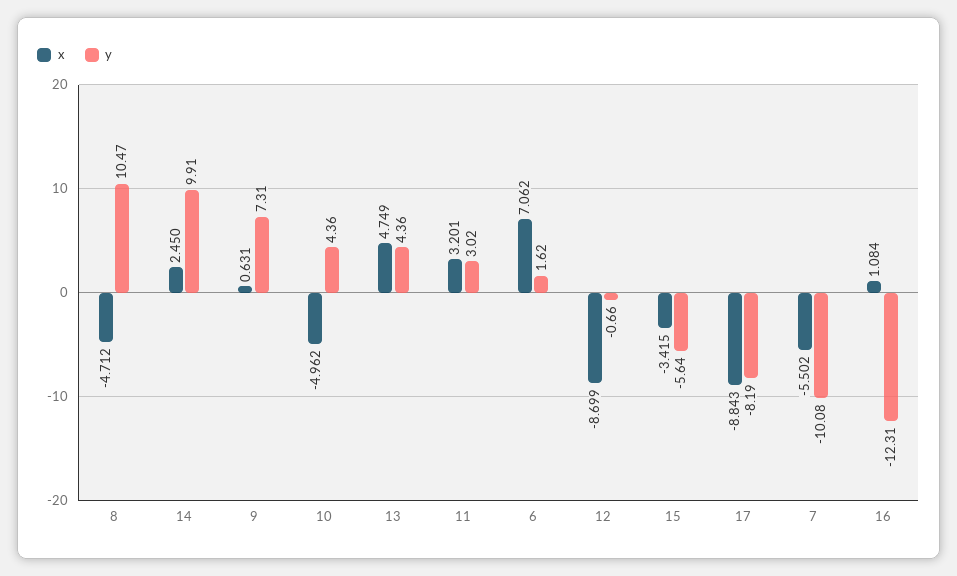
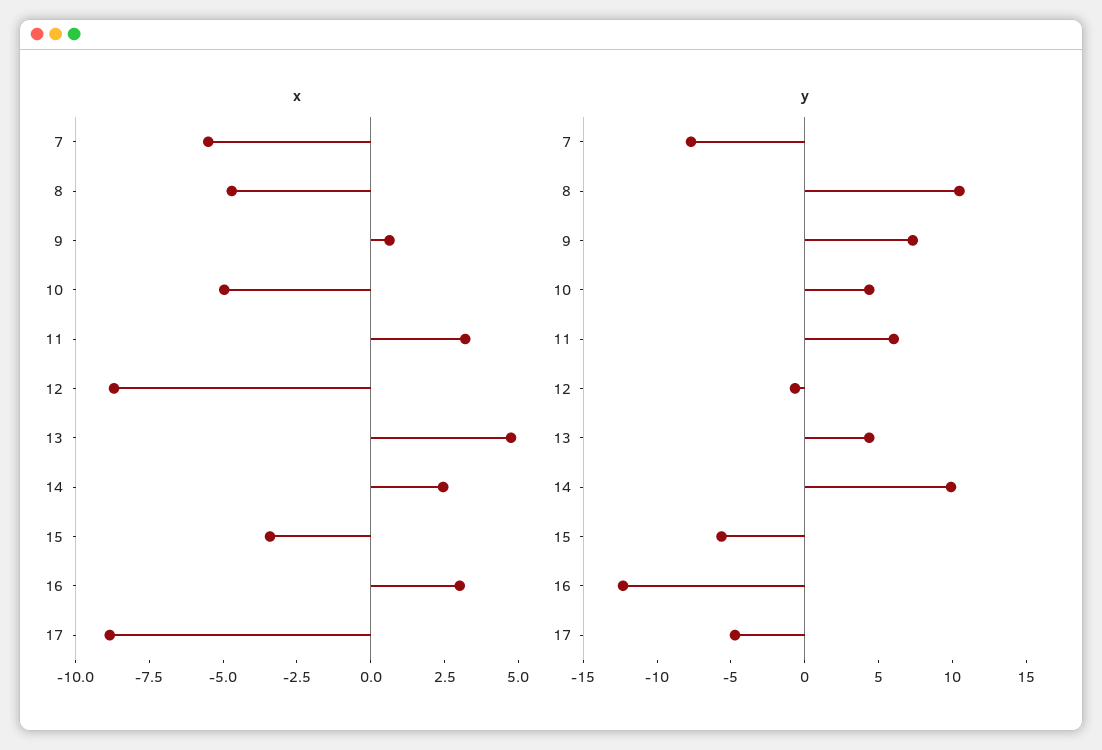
  {
    "x": {
      "8": -4.712,
      "14": 2.45,
      "9": 0.631,
      "10": -4.962,
      "13": 4.749,
      "11": 3.201,
-     "6": 7.062,
      "12": -8.699,
      "15": -3.415,
      "17": -8.843,
      "7": -5.502,
-     "16": 1.084
+     "16": 3
    },
    "y": {
      "8": 10.47,
      "14": 9.91,
      "9": 7.31,
      "10": 4.36,
      "13": 4.36,
-     "11": 3.02,
+     "11": 6,
-     "6": 1.62,
      "12": -0.66,
      "15": -5.64,
-     "17": -8.19,
+     "17": -5,
-     "7": -10.08,
+     "7": -8,
      "16": -12.31
    }
  }

